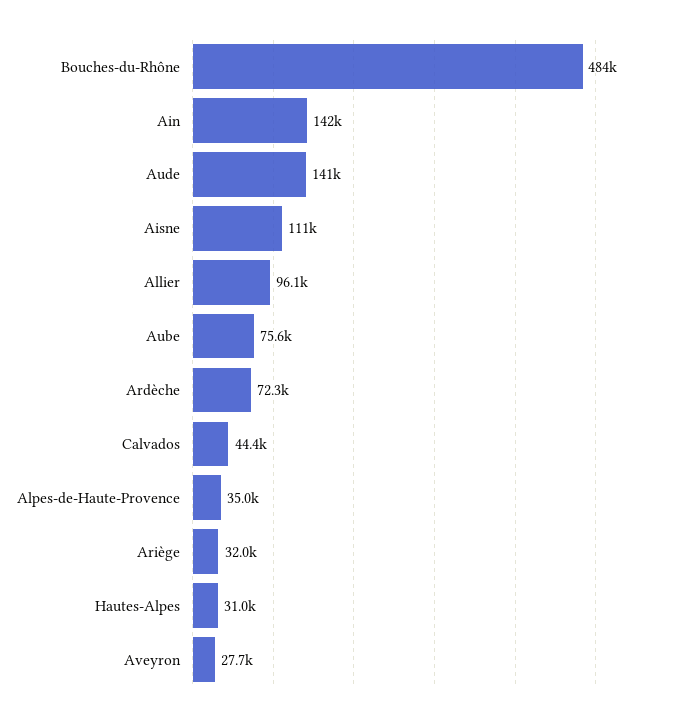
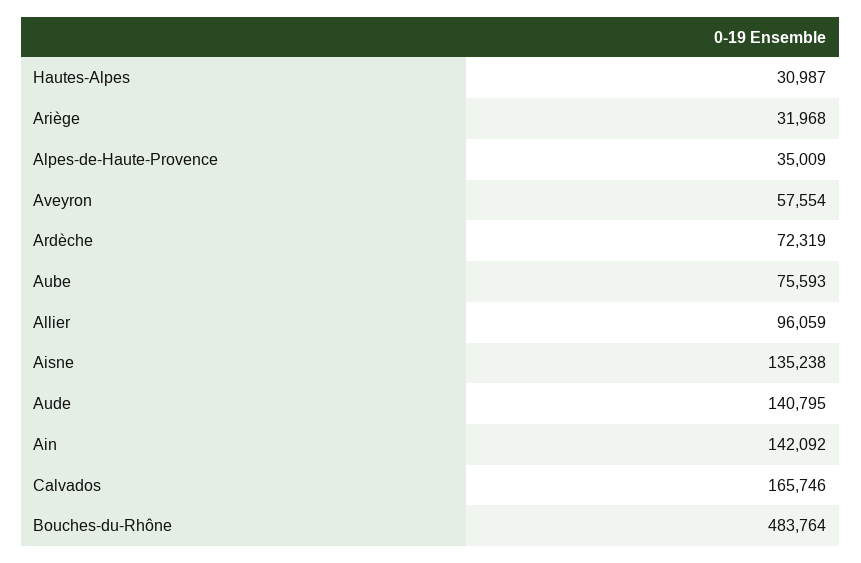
  {
    "Bouches-du-Rhône": 483764,
    "Ain": 142092,
    "Aude": 140795,
-   "Aisne": 111000,
+   "Aisne": 135238,
    "Allier": 96059,
    "Aube": 75593,
    "Ardèche": 72319,
-   "Calvados": 44400,
+   "Calvados": 165746,
    "Alpes-de-Haute-Provence": 35009,
    "Ariège": 31968,
    "Hautes-Alpes": 30987,
-   "Aveyron": 27700
+   "Aveyron": 57554
  }

